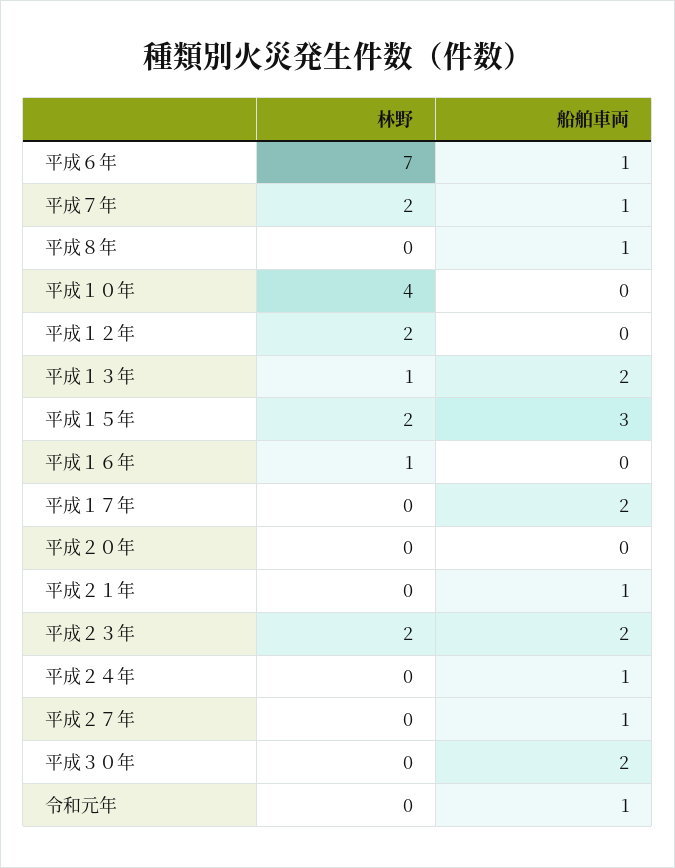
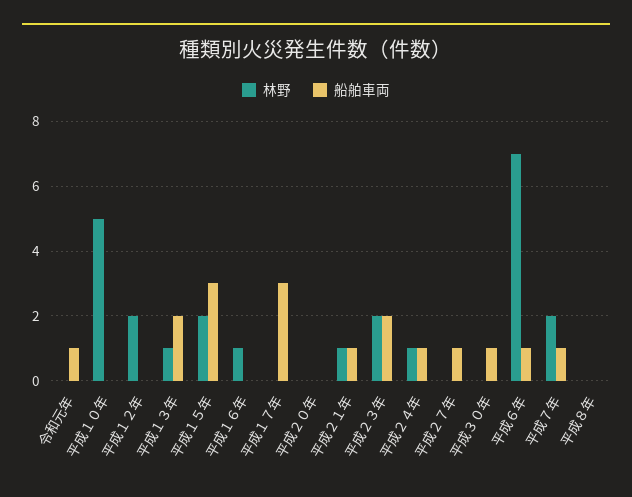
  {
    "林野": {
      "平成６年": 7,
      "平成７年": 2,
      "平成８年": 0,
-     "平成１０年": 4,
+     "平成１０年": 5,
      "平成１２年": 2,
      "平成１３年": 1,
      "平成１５年": 2,
      "平成１６年": 1,
      "平成１７年": 0,
      "平成２０年": 0,
-     "平成２１年": 0,
+     "平成２１年": 1,
      "平成２３年": 2,
-     "平成２４年": 0,
+     "平成２４年": 1,
      "平成２７年": 0,
      "平成３０年": 0,
      "令和元年": 0
    },
    "船舶車両": {
      "平成６年": 1,
      "平成７年": 1,
-     "平成８年": 1,
+     "平成８年": 0,
      "平成１０年": 0,
      "平成１２年": 0,
      "平成１３年": 2,
      "平成１５年": 3,
      "平成１６年": 0,
-     "平成１７年": 2,
+     "平成１７年": 3,
      "平成２０年": 0,
      "平成２１年": 1,
      "平成２３年": 2,
      "平成２４年": 1,
      "平成２７年": 1,
-     "平成３０年": 2,
+     "平成３０年": 1,
      "令和元年": 1
    }
  }

